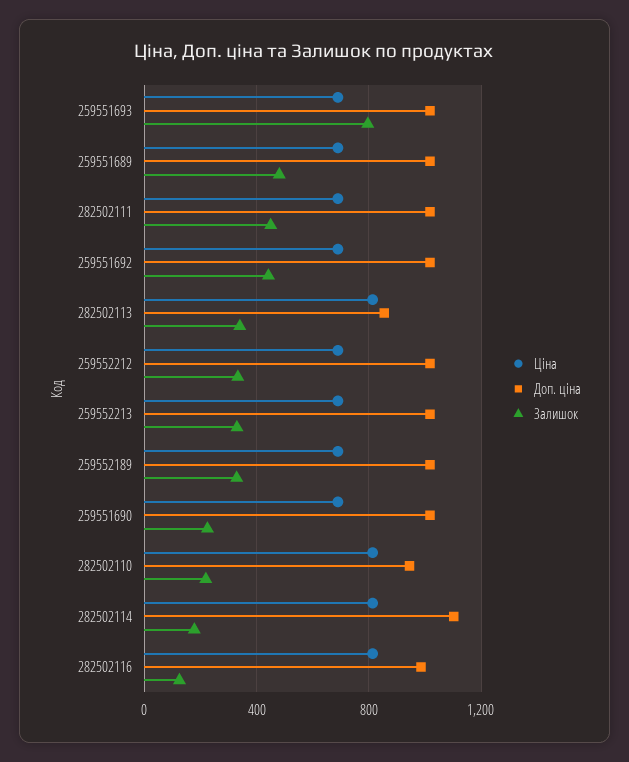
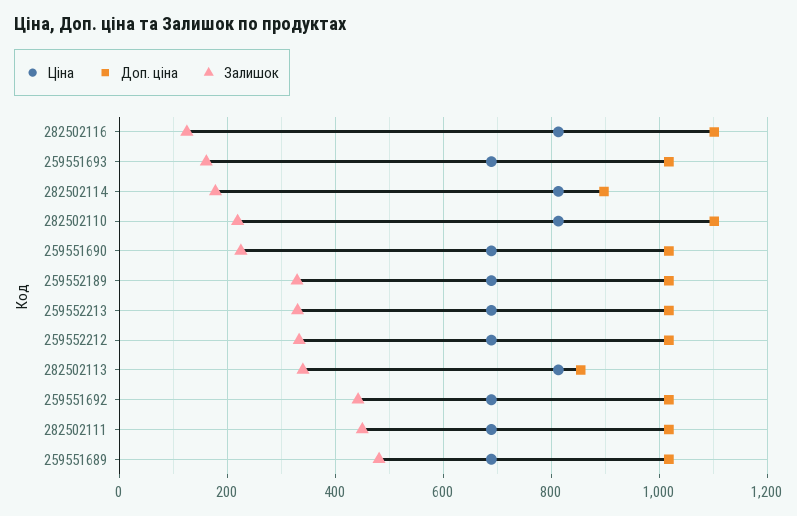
  {
    "Ціна": {
      "259551693": 680,
      "259551689": 680,
      "282502111": 680,
      "259551692": 680,
      "282502113": 820,
      "259552212": 680,
      "259552213": 680,
      "259552189": 680,
      "259551690": 680,
      "282502110": 820,
      "282502114": 820,
      "282502116": 820
    },
    "Доп. ціна": {
      "259551693": 1020,
      "259551689": 1020,
      "282502111": 1020,
      "259551692": 1020,
      "282502113": 860,
      "259552212": 1020,
      "259552213": 1020,
      "259552189": 1020,
      "259551690": 1020,
-     "282502110": 950,
+     "282502110": 1100,
-     "282502114": 1100,
+     "282502114": 900,
-     "282502116": 1000
+     "282502116": 1100
    },
    "Залишок": {
-     "259551693": 800,
+     "259551693": 160,
      "259551689": 480,
      "282502111": 460,
      "259551692": 440,
      "282502113": 340,
      "259552212": 340,
      "259552213": 340,
      "259552189": 320,
      "259551690": 220,
      "282502110": 220,
      "282502114": 180,
      "282502116": 120
    }
  }

